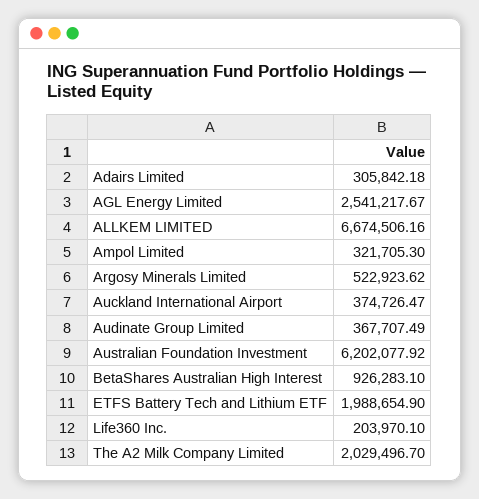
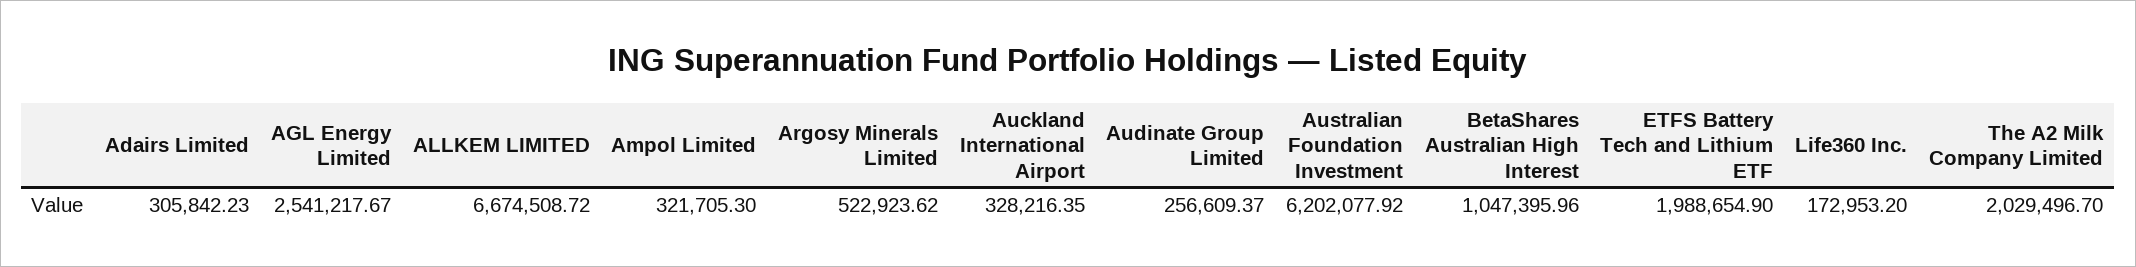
  {
-   "Adairs Limited": 305842.18,
+   "Adairs Limited": 305842.23,
    "AGL Energy Limited": 2541217.67,
-   "ALLKEM LIMITED": 6674506.16,
+   "ALLKEM LIMITED": 6674508.72,
    "Ampol Limited": 321705.3,
    "Argosy Minerals Limited": 522923.62,
-   "Auckland International Airport": 374726.47,
+   "Auckland International Airport": 328216.35,
-   "Audinate Group Limited": 367707.49,
+   "Audinate Group Limited": 256609.37,
    "Australian Foundation Investment": 6202077.92,
-   "BetaShares Australian High Interest": 926283.1,
+   "BetaShares Australian High Interest": 1047395.96,
    "ETFS Battery Tech and Lithium ETF": 1988654.9,
-   "Life360 Inc.": 203970.1,
+   "Life360 Inc.": 172953.2,
    "The A2 Milk Company Limited": 2029496.7
  }

